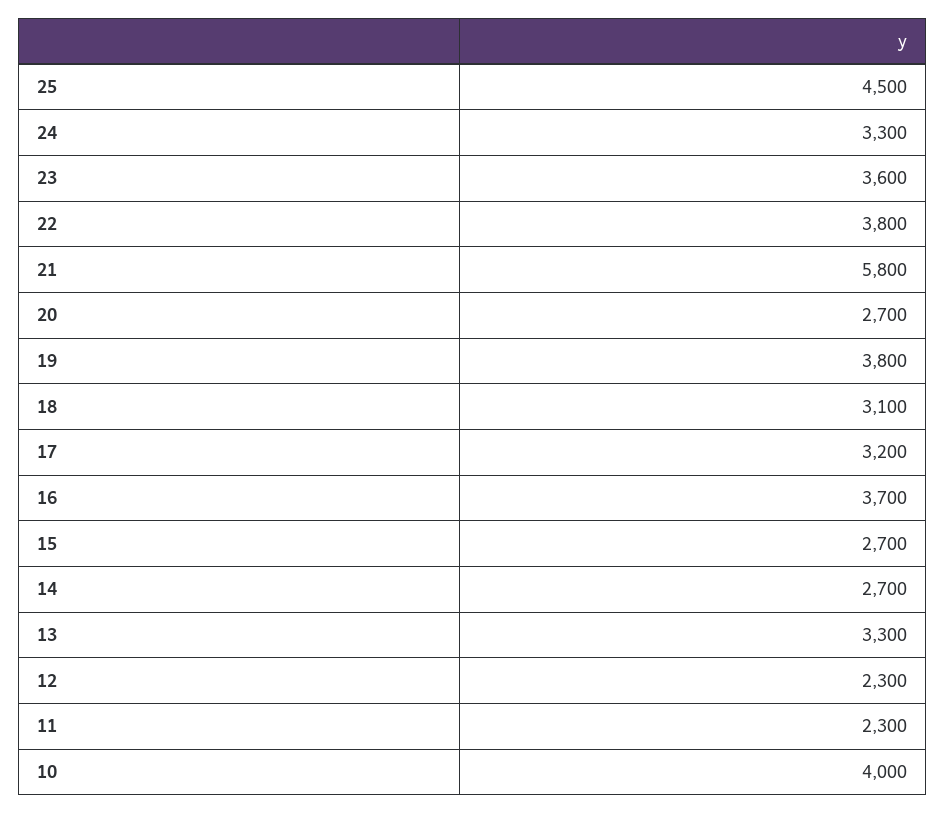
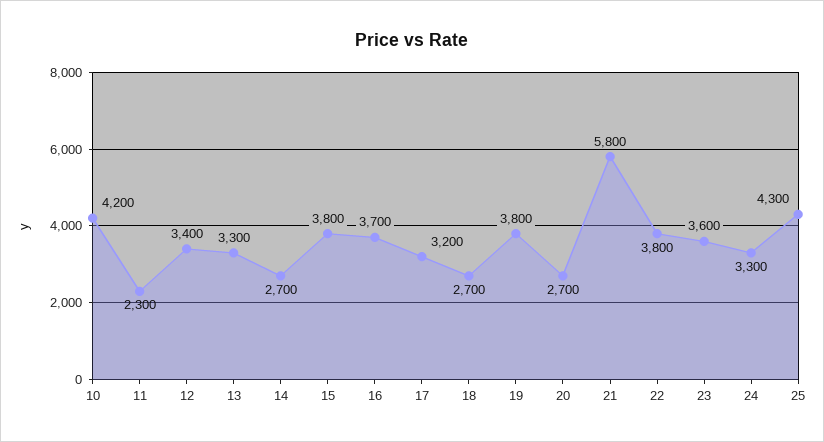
  {
-   "25": 4500,
+   "25": 4300,
    "24": 3300,
    "23": 3600,
    "22": 3800,
    "21": 5800,
    "20": 2700,
    "19": 3800,
-   "18": 3100,
+   "18": 2700,
    "17": 3200,
    "16": 3700,
-   "15": 2700,
+   "15": 3800,
    "14": 2700,
    "13": 3300,
-   "12": 2300,
+   "12": 3400,
    "11": 2300,
-   "10": 4000
+   "10": 4200
  }

